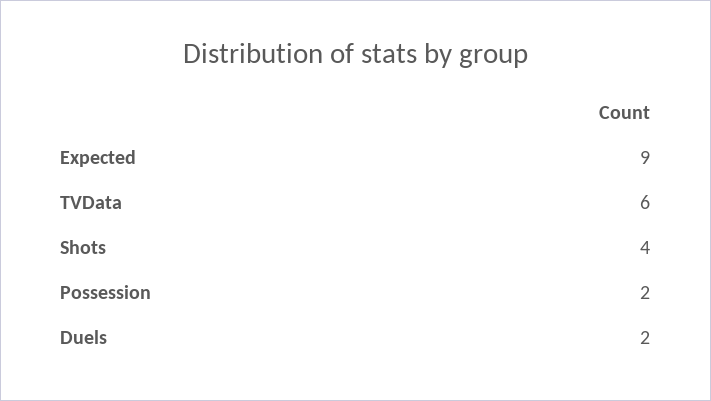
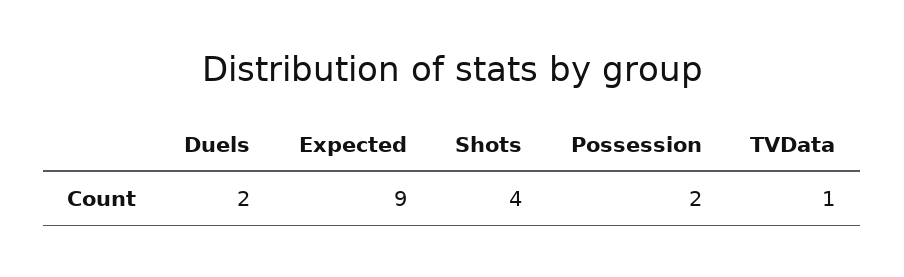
  {
    "Expected": 9,
-   "TVData": 6,
+   "TVData": 1,
    "Shots": 4,
    "Possession": 2,
    "Duels": 2
  }

